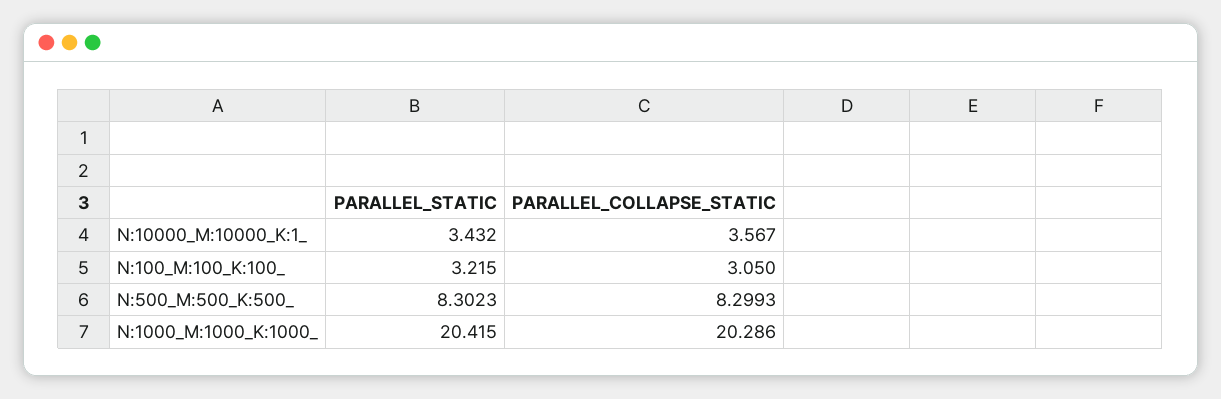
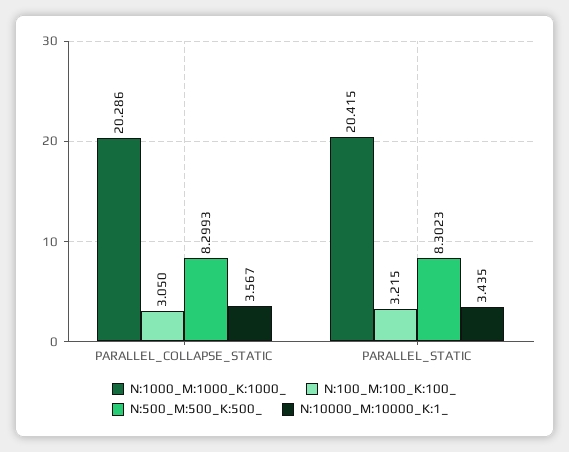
  {
    "N:10000_M:10000_K:1_": {
-     "PARALLEL_STATIC": 3.432,
+     "PARALLEL_STATIC": 3.435,
      "PARALLEL_COLLAPSE_STATIC": 3.567
    },
    "N:100_M:100_K:100_": {
      "PARALLEL_STATIC": 3.215,
      "PARALLEL_COLLAPSE_STATIC": 3.05
    },
    "N:500_M:500_K:500_": {
      "PARALLEL_STATIC": 8.3023,
      "PARALLEL_COLLAPSE_STATIC": 8.2993
    },
    "N:1000_M:1000_K:1000_": {
      "PARALLEL_STATIC": 20.415,
      "PARALLEL_COLLAPSE_STATIC": 20.286
    }
  }

